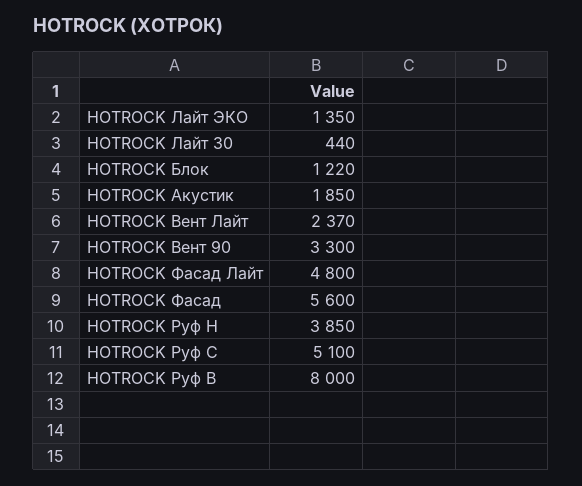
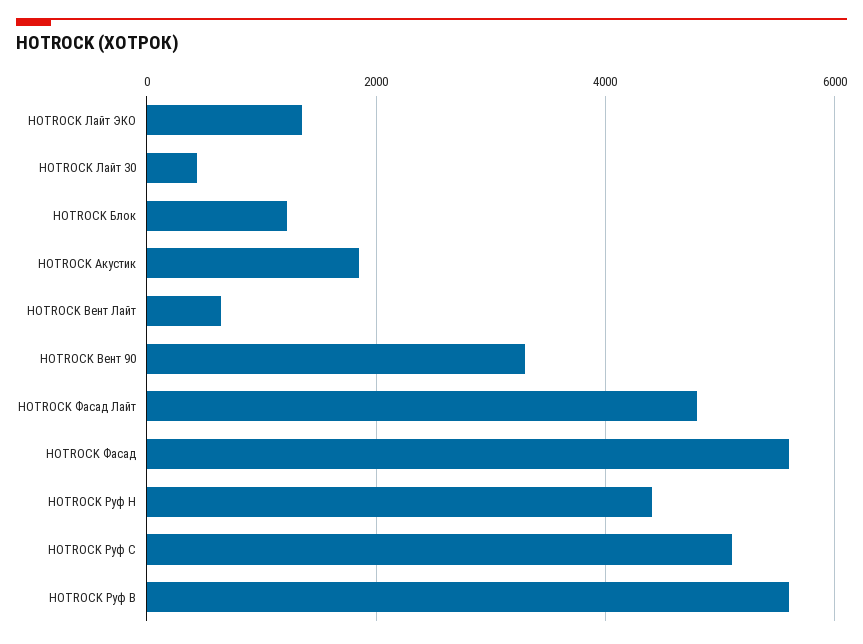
  {
    "HOTROCK Лайт ЭКО": 1350,
    "HOTROCK Лайт 30": 440,
    "HOTROCK Блок": 1220,
    "HOTROCK Акустик": 1850,
-   "HOTROCK Вент Лайт": 2370,
+   "HOTROCK Вент Лайт": 600,
    "HOTROCK Вент 90": 3300,
    "HOTROCK Фасад Лайт": 4800,
    "HOTROCK Фасад": 5600,
-   "HOTROCK Руф Н": 3850,
+   "HOTROCK Руф Н": 4400,
    "HOTROCK Руф С": 5100,
-   "HOTROCK Руф В": 8000
+   "HOTROCK Руф В": 5600
  }

